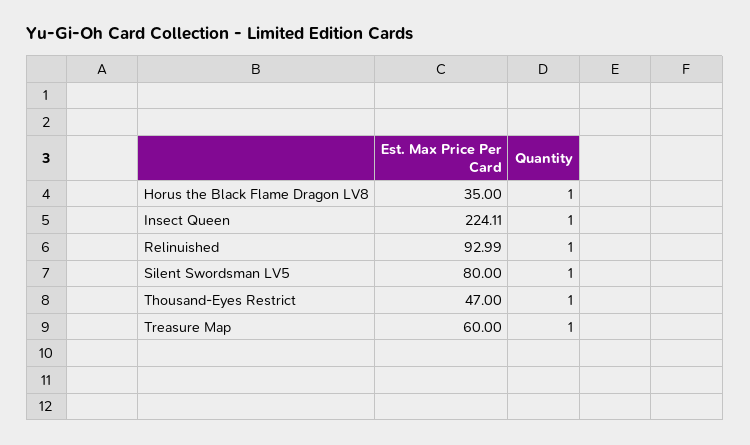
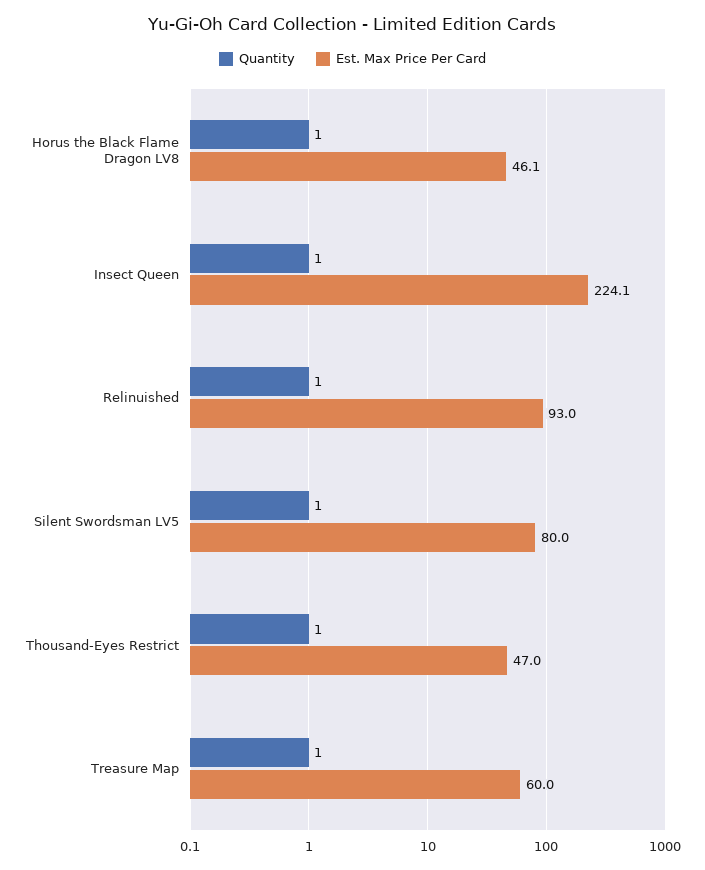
  {
    "Est. Max Price Per Card": {
-     "Horus the Black Flame Dragon LV8": 35,
+     "Horus the Black Flame Dragon LV8": 46.1,
      "Insect Queen": 224.11,
      "Relinuished": 92.99,
      "Silent Swordsman LV5": 80,
      "Thousand-Eyes Restrict": 47,
      "Treasure Map": 60
    },
    "Quantity": {
      "Horus the Black Flame Dragon LV8": 1,
      "Insect Queen": 1,
      "Relinuished": 1,
      "Silent Swordsman LV5": 1,
      "Thousand-Eyes Restrict": 1,
      "Treasure Map": 1
    }
  }

